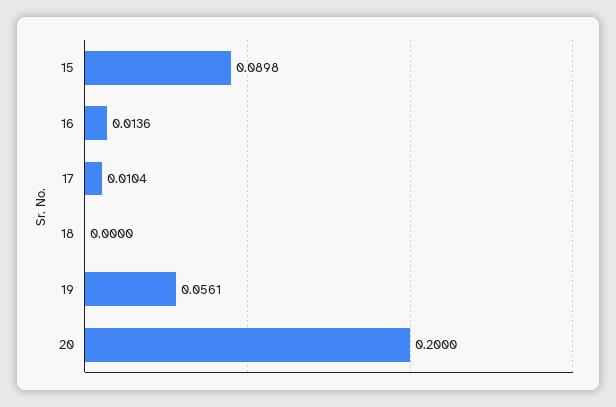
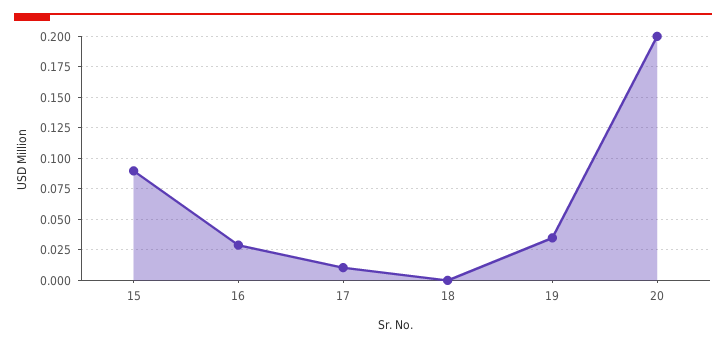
  {
    "15": 0.0898,
-   "16": 0.0136,
+   "16": 0.03,
    "17": 0.0104,
    "18": 0,
-   "19": 0.0561,
+   "19": 0.035,
    "20": 0.2
  }

